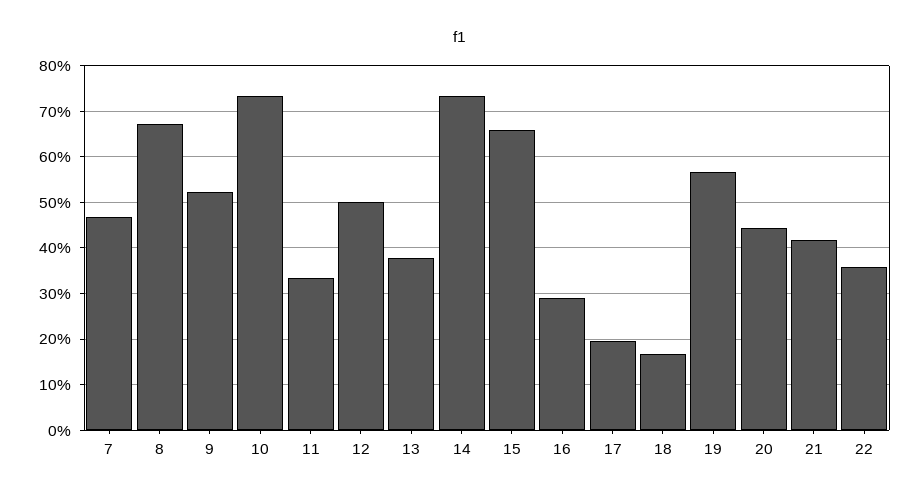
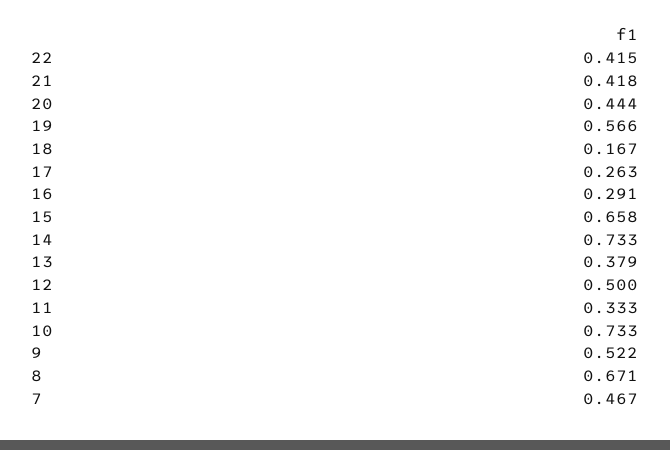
  {
    "7": 0.467,
    "8": 0.671,
    "9": 0.522,
    "10": 0.733,
    "11": 0.333,
    "12": 0.5,
    "13": 0.379,
    "14": 0.733,
    "15": 0.658,
    "16": 0.291,
-   "17": 0.2,
+   "17": 0.263,
    "18": 0.167,
    "19": 0.566,
    "20": 0.444,
    "21": 0.418,
-   "22": 0.36
+   "22": 0.415
  }

